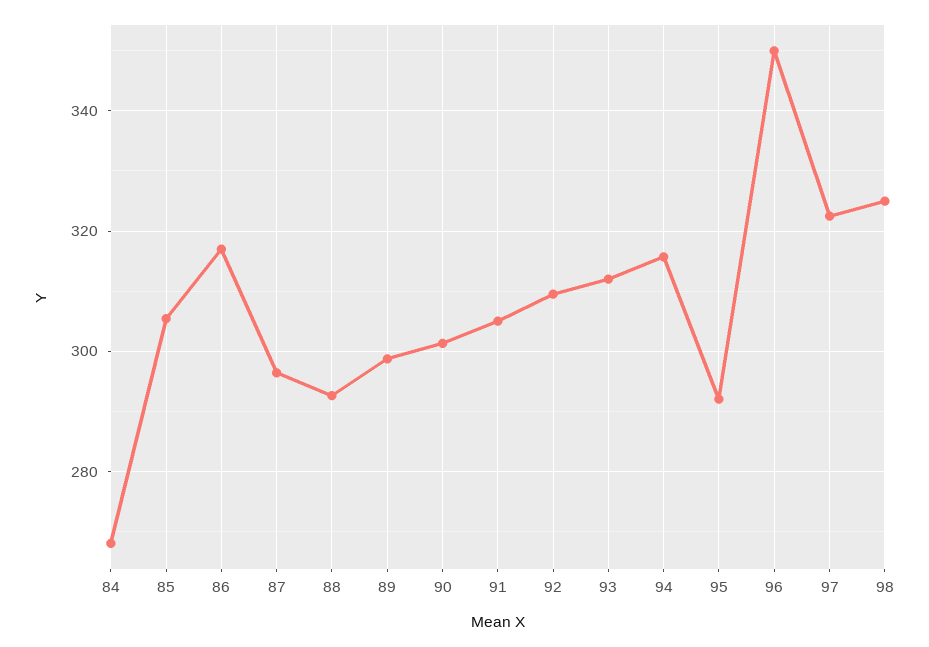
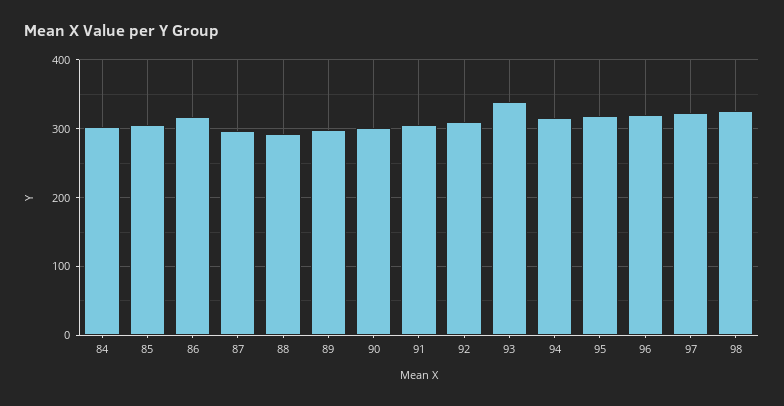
  {
-   "84": 268,
+   "84": 300,
    "85": 306,
    "86": 318,
    "87": 296,
    "88": 292,
    "89": 298,
    "90": 302,
    "91": 306,
    "92": 310,
-   "93": 312,
+   "93": 340,
    "94": 316,
-   "95": 292,
+   "95": 320,
-   "96": 350,
+   "96": 320,
    "97": 322,
    "98": 326
  }

